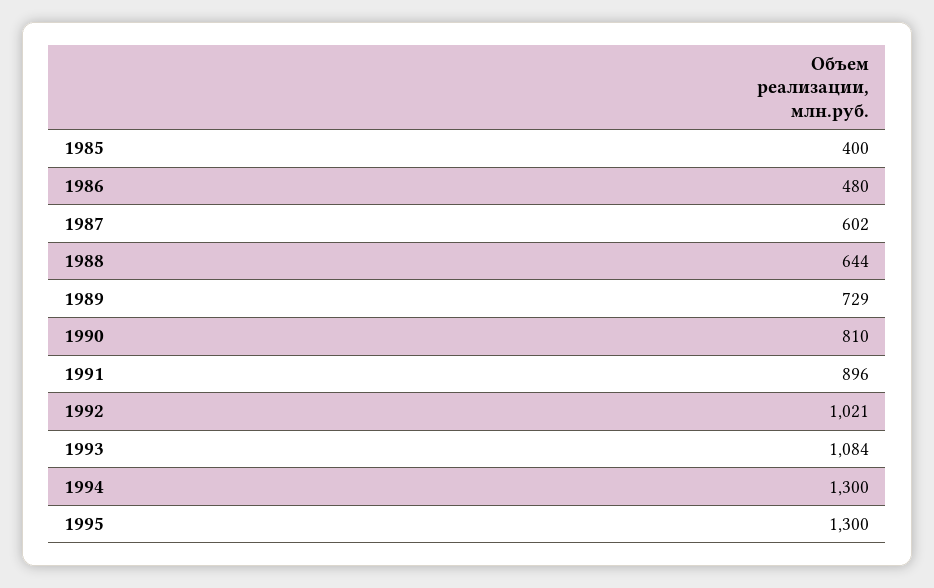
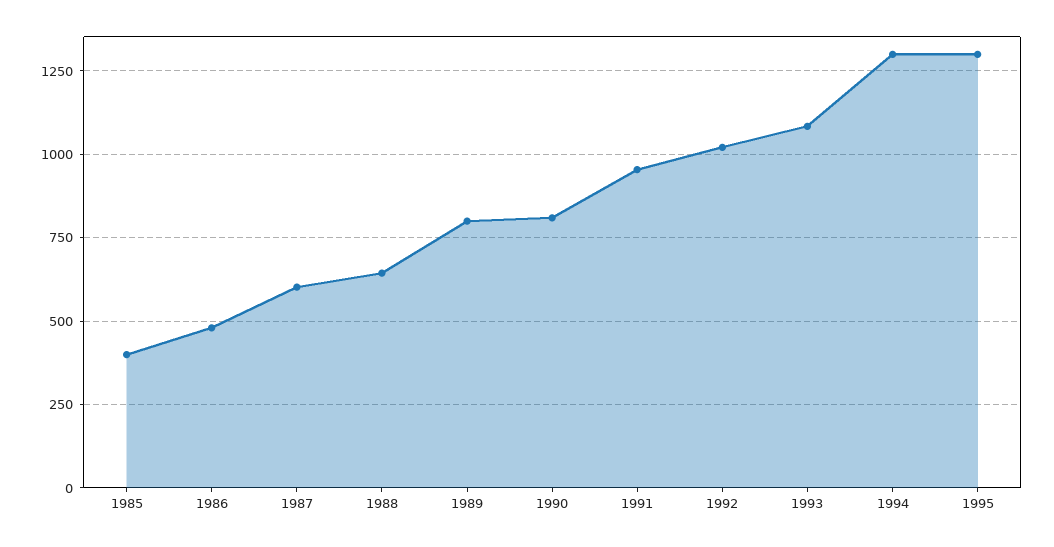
  {
    "1985": 400,
    "1986": 480,
    "1987": 602,
    "1988": 644,
-   "1989": 729,
+   "1989": 800,
    "1990": 810,
-   "1991": 896,
+   "1991": 950,
    "1992": 1021,
    "1993": 1084,
    "1994": 1300,
    "1995": 1300
  }

